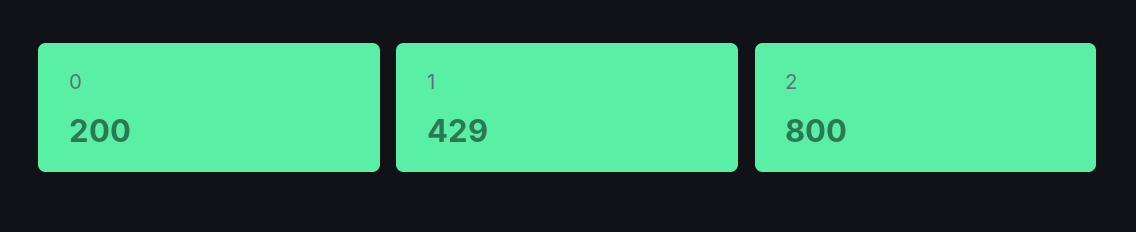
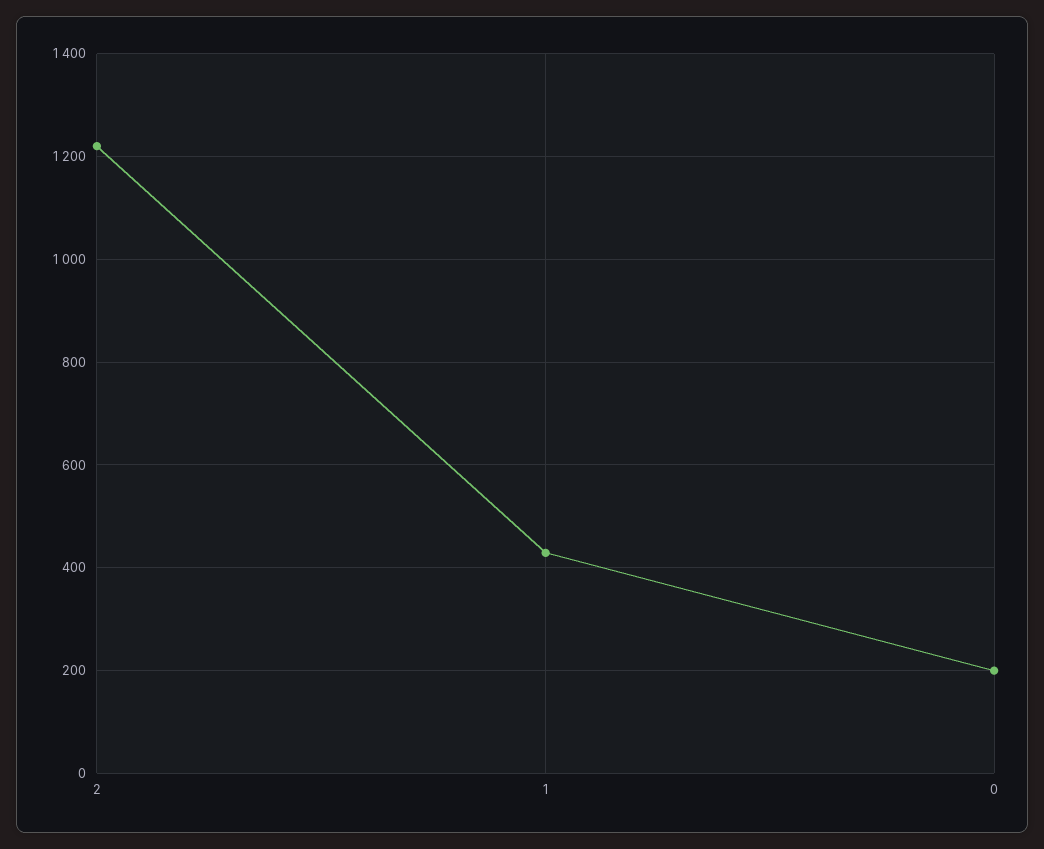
  {
    "0": 200,
    "1": 429,
-   "2": 800
+   "2": 1220
  }

